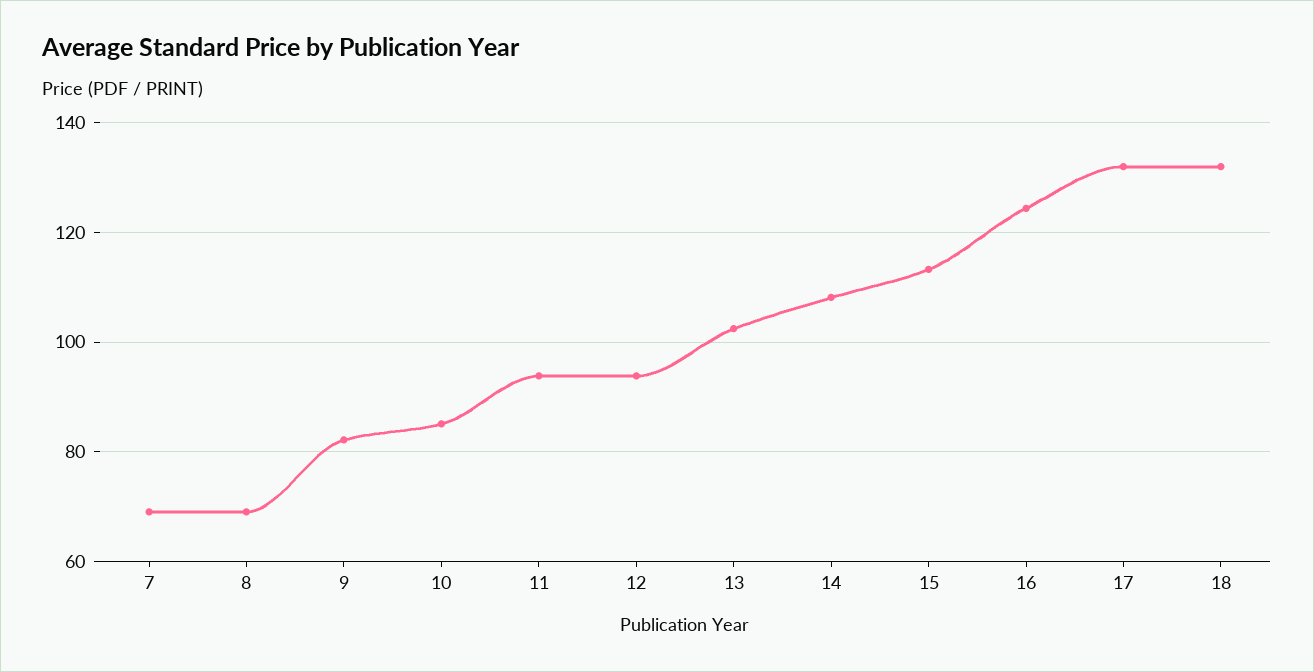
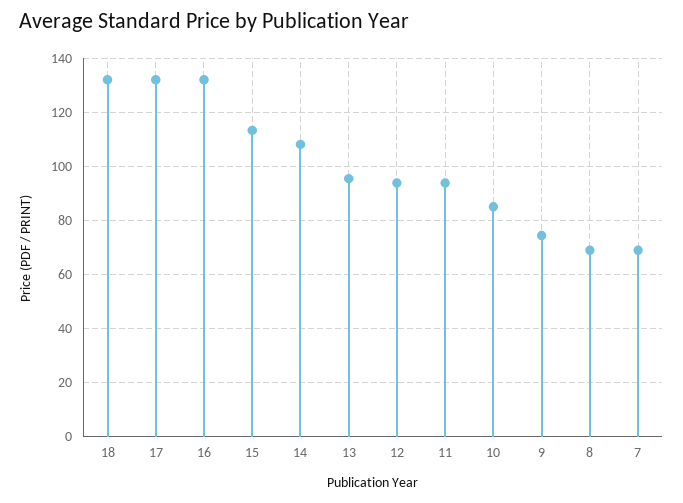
  {
    "7": 70,
    "8": 70,
-   "9": 82,
+   "9": 75,
    "10": 86,
    "11": 94,
    "12": 94,
-   "13": 102,
+   "13": 95,
    "14": 108,
    "15": 114,
-   "16": 124,
+   "16": 132.5,
    "17": 132,
    "18": 132
  }

